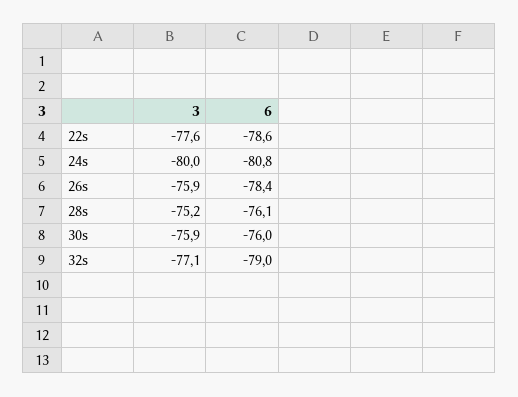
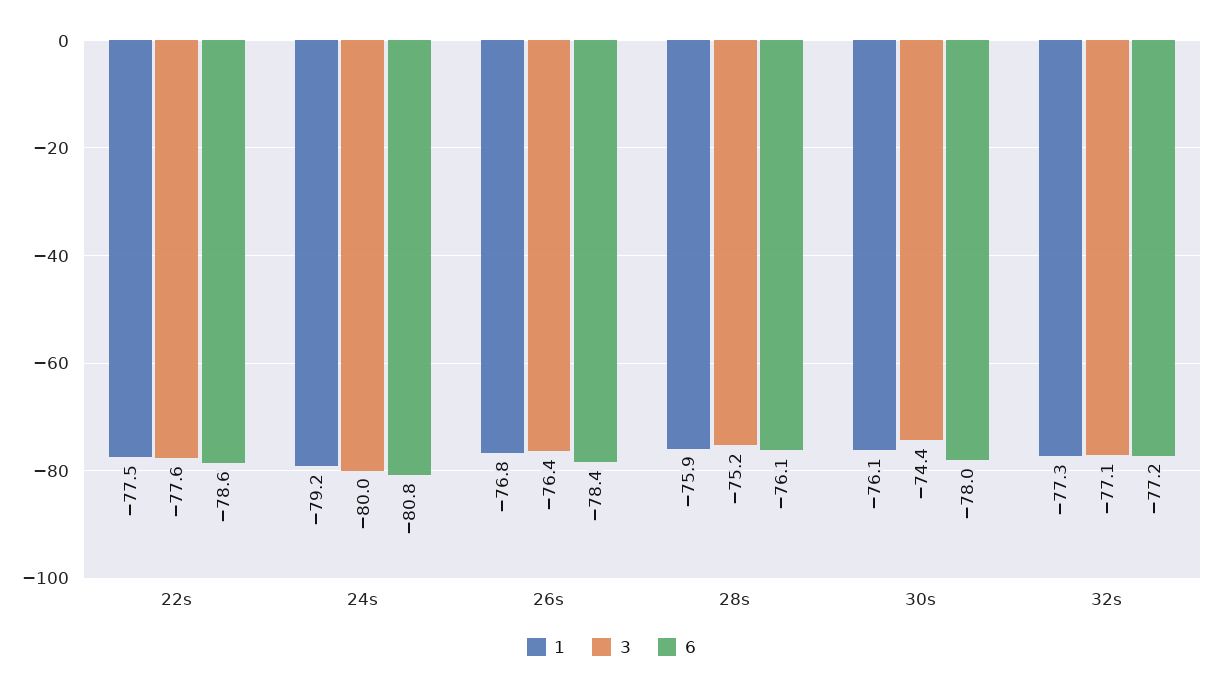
  {
    "3": {
      "22s": -77.6,
      "24s": -80,
-     "26s": -75.9,
+     "26s": -76.4,
      "28s": -75.2,
-     "30s": -75.9,
+     "30s": -74.4,
      "32s": -77.1
    },
    "6": {
      "22s": -78.6,
      "24s": -80.8,
      "26s": -78.4,
      "28s": -76.1,
-     "30s": -76,
+     "30s": -78,
-     "32s": -79
+     "32s": -77.2
-   }
+   },
+   "1": {
+     "22s": -77.5,
+     "24s": -79.2,
+     "26s": -76.8,
+     "28s": -75.9,
+     "30s": -76.1,
+     "32s": -77.3
+   }
  }

